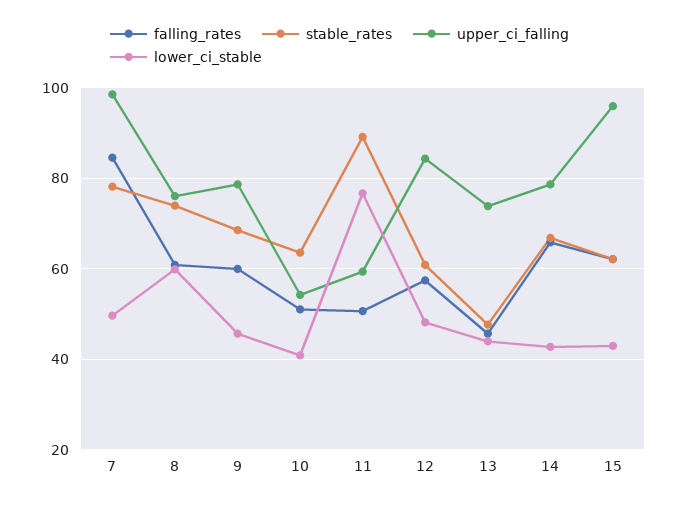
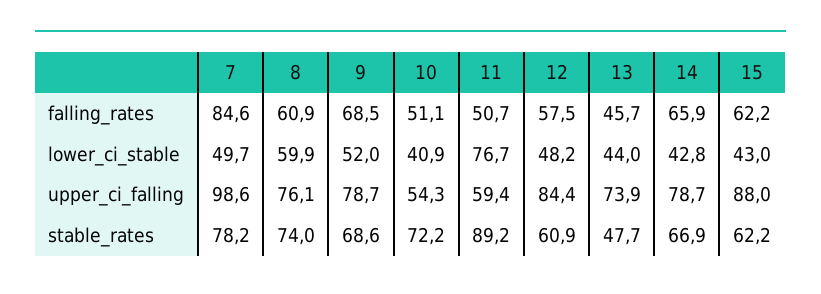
  {
    "falling_rates": {
      "7": 84.6,
      "8": 60.9,
-     "9": 60,
+     "9": 68.5,
      "10": 51.1,
      "11": 50.7,
      "12": 57.5,
      "13": 45.7,
      "14": 65.9,
      "15": 62.2
    },
    "stable_rates": {
      "7": 78.2,
      "8": 74,
      "9": 68.6,
-     "10": 64,
+     "10": 72.2,
      "11": 89.2,
      "12": 60.9,
      "13": 47.7,
      "14": 66.9,
      "15": 62.2
    },
    "upper_ci_falling": {
      "7": 98.6,
      "8": 76.1,
      "9": 78.7,
      "10": 54.3,
      "11": 59.4,
      "12": 84.4,
      "13": 73.9,
      "14": 78.7,
-     "15": 96
+     "15": 88
    },
    "lower_ci_stable": {
      "7": 49.7,
      "8": 59.9,
-     "9": 46,
+     "9": 52,
      "10": 40.9,
      "11": 76.7,
      "12": 48.2,
      "13": 44,
      "14": 42.8,
      "15": 43
    }
  }

